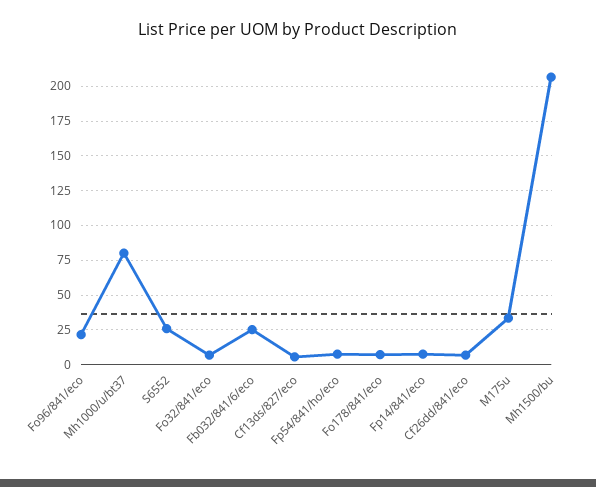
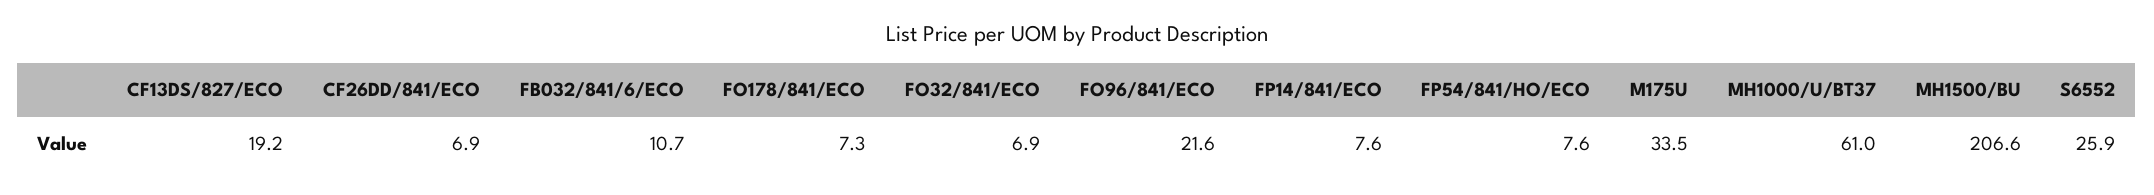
  {
    "Fo96/841/eco": 21.6,
-   "Mh1000/u/bt37": 80,
+   "Mh1000/u/bt37": 61,
    "S6552": 25.9,
    "Fo32/841/eco": 6.9,
-   "Fb032/841/6/eco": 25,
+   "Fb032/841/6/eco": 10.7,
-   "Cf13ds/827/eco": 5,
+   "Cf13ds/827/eco": 19.2,
    "Fp54/841/ho/eco": 7.6,
    "Fo178/841/eco": 7.3,
    "Fp14/841/eco": 7.6,
    "Cf26dd/841/eco": 6.9,
    "M175u": 33.5,
    "Mh1500/bu": 206.6
  }

